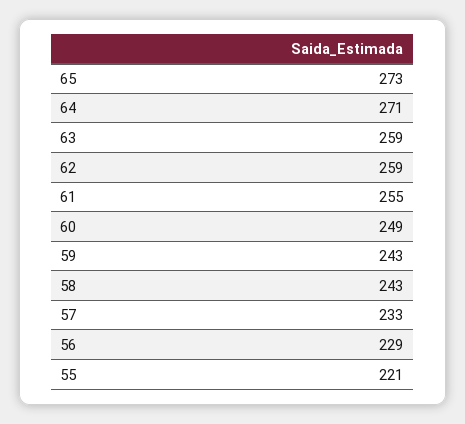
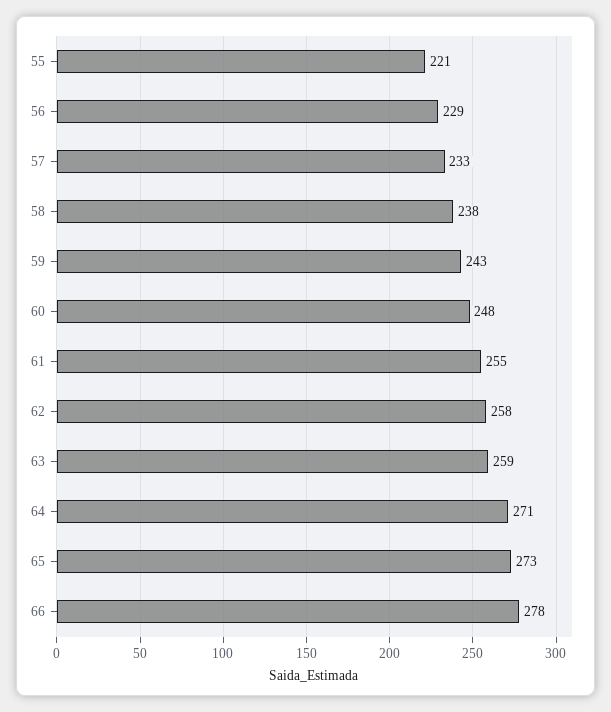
  {
    "65": 273,
    "64": 271,
    "63": 259,
-   "62": 259,
+   "62": 258,
    "61": 255,
-   "60": 249,
+   "60": 248,
    "59": 243,
-   "58": 243,
+   "58": 238,
    "57": 233,
    "56": 229,
-   "55": 221
+   "55": 221,
+   "66": 278
  }

